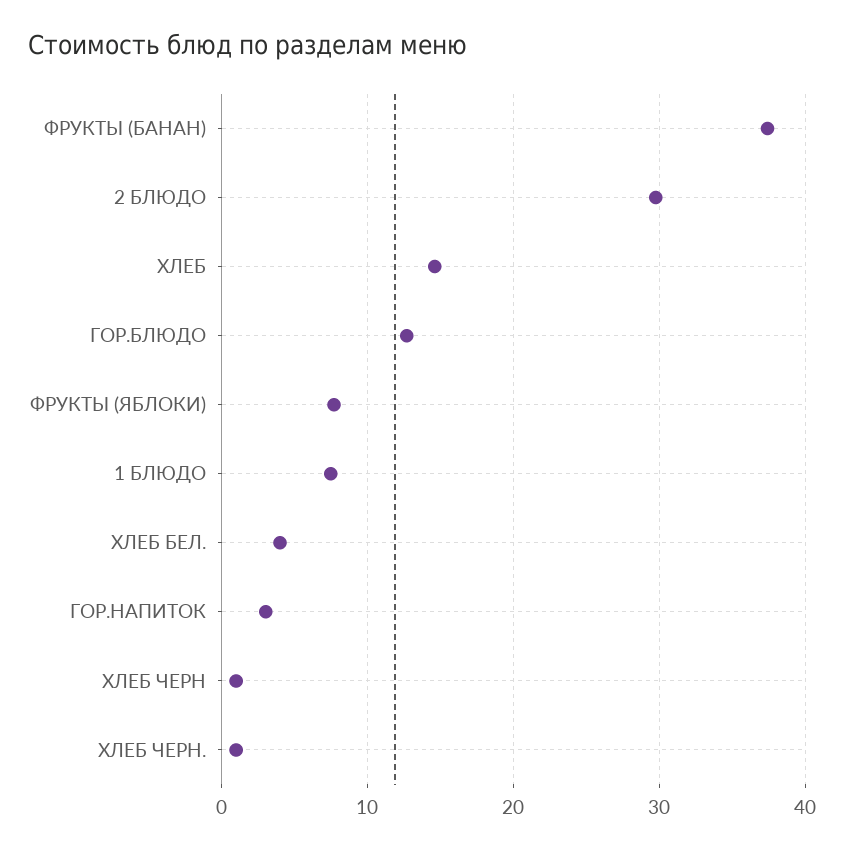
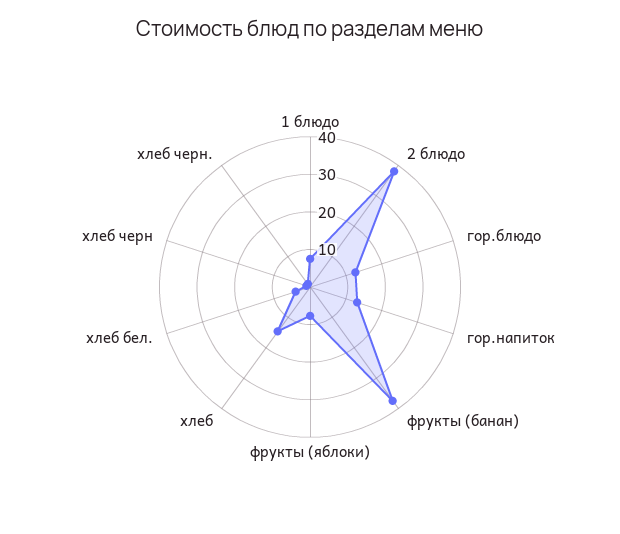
  {
    "ФРУКТЫ (БАНАН)": 37,
-   "2 БЛЮДО": 30,
+   "2 БЛЮДО": 37.5,
    "ХЛЕБ": 15,
    "ГОР.БЛЮДО": 13,
    "ФРУКТЫ (ЯБЛОКИ)": 8,
    "1 БЛЮДО": 7,
    "ХЛЕБ БЕЛ.": 4,
-   "ГОР.НАПИТОК": 3,
+   "ГОР.НАПИТОК": 12.5,
    "ХЛЕБ ЧЕРН": 1,
    "ХЛЕБ ЧЕРН.": 1
  }

